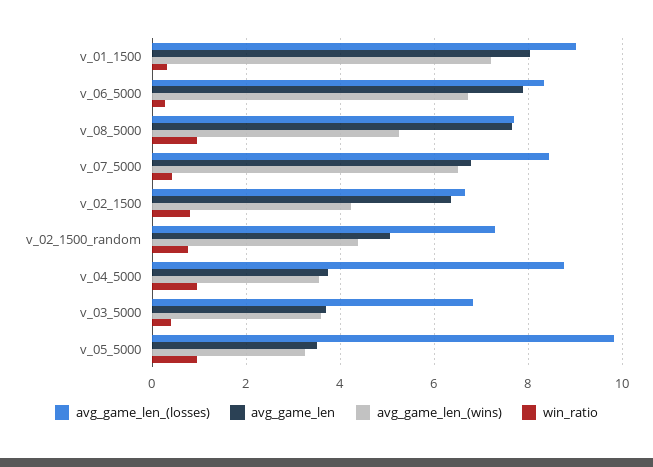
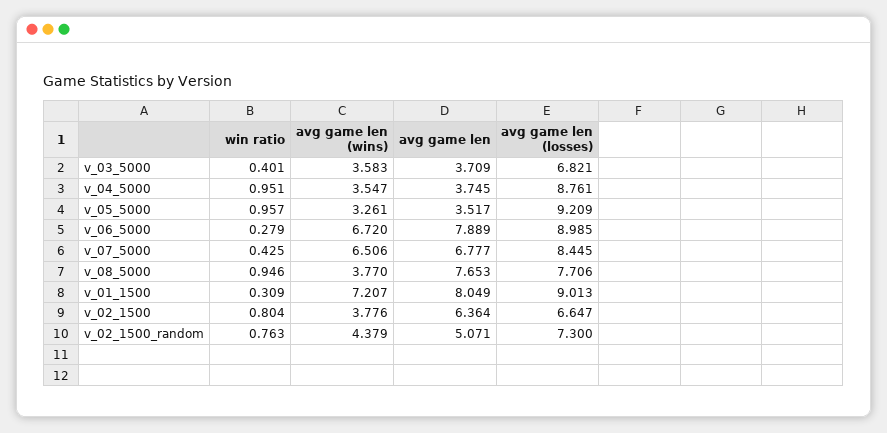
  {
    "avg_game_len_(losses)": {
      "v_01_1500": 9.013,
-     "v_06_5000": 8.4,
+     "v_06_5000": 8.985,
      "v_08_5000": 7.706,
      "v_07_5000": 8.445,
      "v_02_1500": 6.647,
      "v_02_1500_random": 7.3,
      "v_04_5000": 8.761,
      "v_03_5000": 6.821,
-     "v_05_5000": 9.8
+     "v_05_5000": 9.209
    },
    "avg_game_len": {
      "v_01_1500": 8.049,
      "v_06_5000": 7.889,
      "v_08_5000": 7.653,
      "v_07_5000": 6.777,
      "v_02_1500": 6.364,
      "v_02_1500_random": 5.071,
      "v_04_5000": 3.745,
      "v_03_5000": 3.709,
      "v_05_5000": 3.517
    },
    "avg_game_len_(wins)": {
      "v_01_1500": 7.207,
      "v_06_5000": 6.72,
-     "v_08_5000": 5.2,
+     "v_08_5000": 3.77,
      "v_07_5000": 6.506,
-     "v_02_1500": 4.2,
+     "v_02_1500": 3.776,
      "v_02_1500_random": 4.379,
      "v_04_5000": 3.547,
      "v_03_5000": 3.583,
      "v_05_5000": 3.261
    },
    "win_ratio": {
      "v_01_1500": 0.309,
      "v_06_5000": 0.279,
      "v_08_5000": 0.946,
      "v_07_5000": 0.425,
      "v_02_1500": 0.804,
      "v_02_1500_random": 0.763,
      "v_04_5000": 0.951,
      "v_03_5000": 0.401,
      "v_05_5000": 0.957
    }
  }

